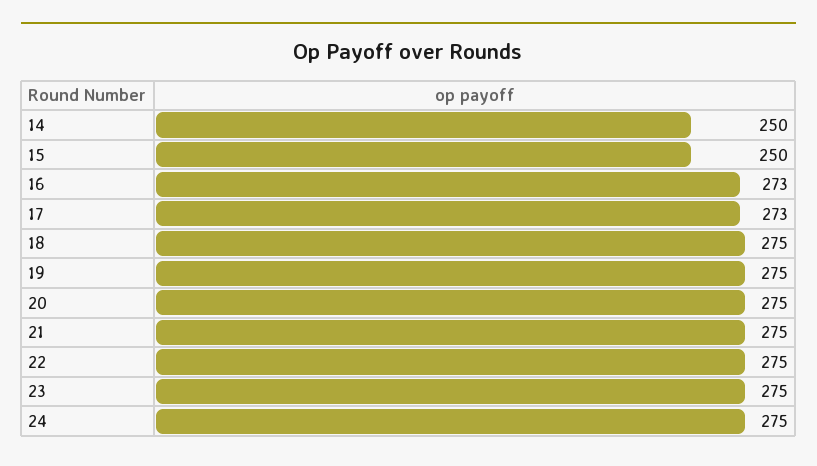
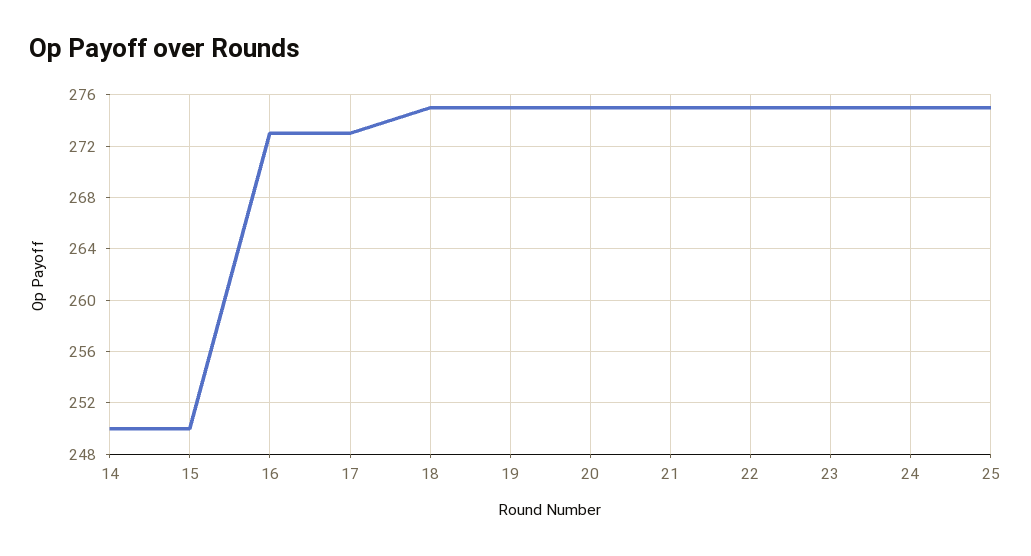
  {
    "14": 250,
    "15": 250,
    "16": 273,
    "17": 273,
    "18": 275,
    "19": 275,
    "20": 275,
    "21": 275,
    "22": 275,
    "23": 275,
-   "24": 275
+   "24": 275,
+   "25": 275
  }

